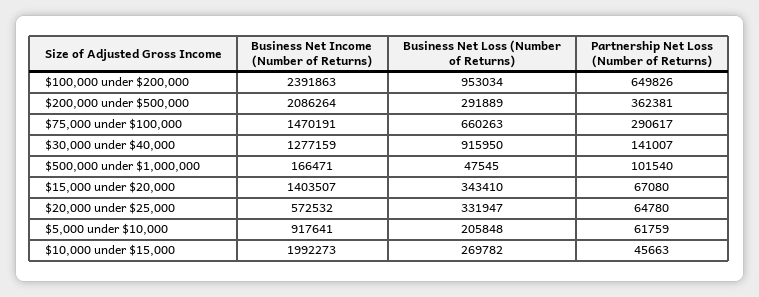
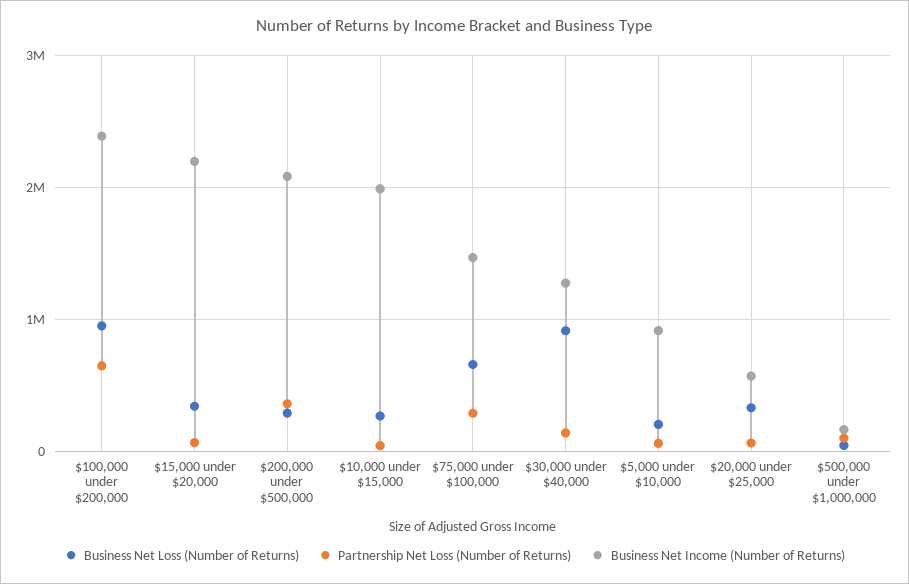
  {
    "Business Net Income (Number of Returns)": {
      "$100,000 under $200,000": 2391863,
      "$200,000 under $500,000": 2086264,
      "$75,000 under $100,000": 1470191,
      "$30,000 under $40,000": 1277159,
      "$500,000 under $1,000,000": 166471,
-     "$15,000 under $20,000": 1403507,
+     "$15,000 under $20,000": 2200000,
      "$20,000 under $25,000": 572532,
      "$5,000 under $10,000": 917641,
      "$10,000 under $15,000": 1992273
    },
    "Business Net Loss (Number of Returns)": {
      "$100,000 under $200,000": 953034,
      "$200,000 under $500,000": 291889,
      "$75,000 under $100,000": 660263,
      "$30,000 under $40,000": 915950,
      "$500,000 under $1,000,000": 47545,
      "$15,000 under $20,000": 343410,
      "$20,000 under $25,000": 331947,
      "$5,000 under $10,000": 205848,
      "$10,000 under $15,000": 269782
    },
    "Partnership Net Loss (Number of Returns)": {
      "$100,000 under $200,000": 649826,
      "$200,000 under $500,000": 362381,
      "$75,000 under $100,000": 290617,
      "$30,000 under $40,000": 141007,
      "$500,000 under $1,000,000": 101540,
      "$15,000 under $20,000": 67080,
      "$20,000 under $25,000": 64780,
      "$5,000 under $10,000": 61759,
      "$10,000 under $15,000": 45663
    }
  }

